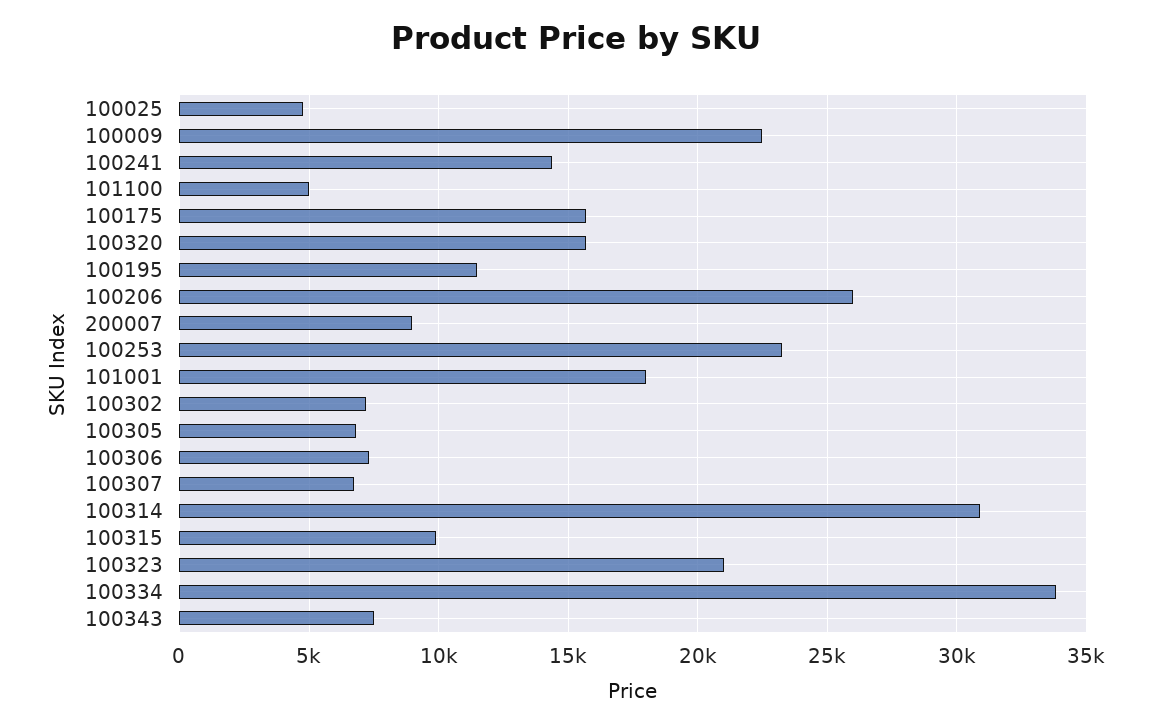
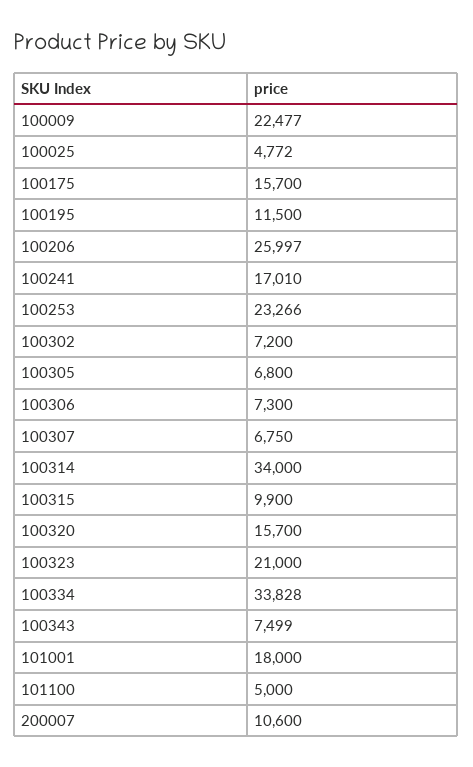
  {
    "100025": 4772,
    "100009": 22477,
-   "100241": 14500,
+   "100241": 17010,
    "101100": 5000,
    "100175": 15700,
    "100320": 15700,
    "100195": 11500,
    "100206": 25997,
-   "200007": 9000,
+   "200007": 10600,
    "100253": 23266,
    "101001": 18000,
    "100302": 7200,
    "100305": 6800,
    "100306": 7300,
    "100307": 6750,
-   "100314": 31000,
+   "100314": 34000,
    "100315": 9900,
    "100323": 21000,
    "100334": 33828,
    "100343": 7499
  }

